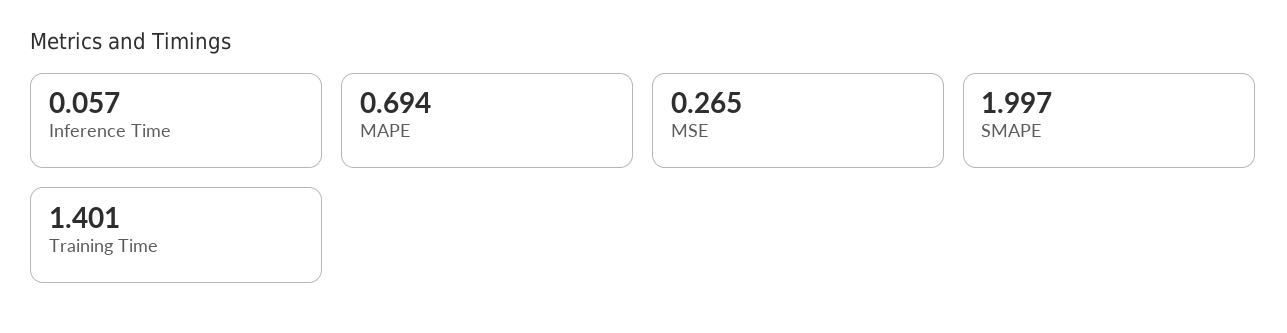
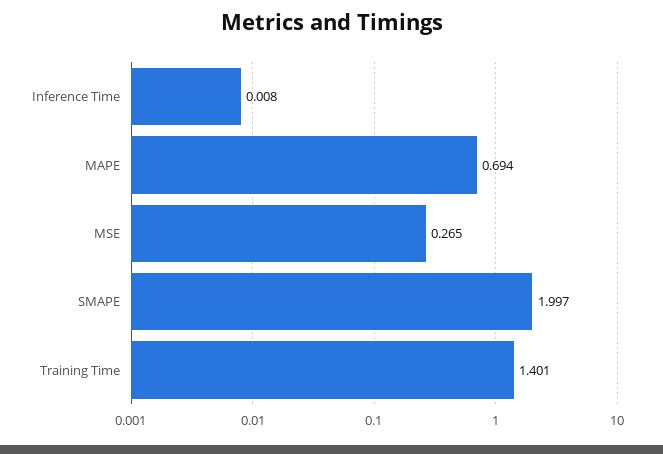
  {
-   "Inference Time": 0.057,
+   "Inference Time": 0.008,
    "MAPE": 0.694,
    "MSE": 0.265,
    "SMAPE": 1.997,
    "Training Time": 1.401
  }

